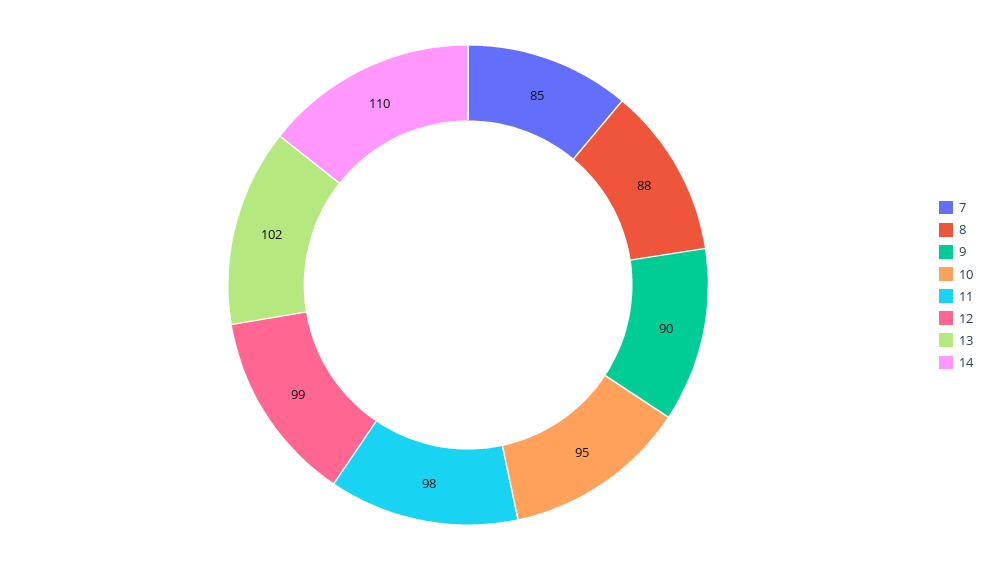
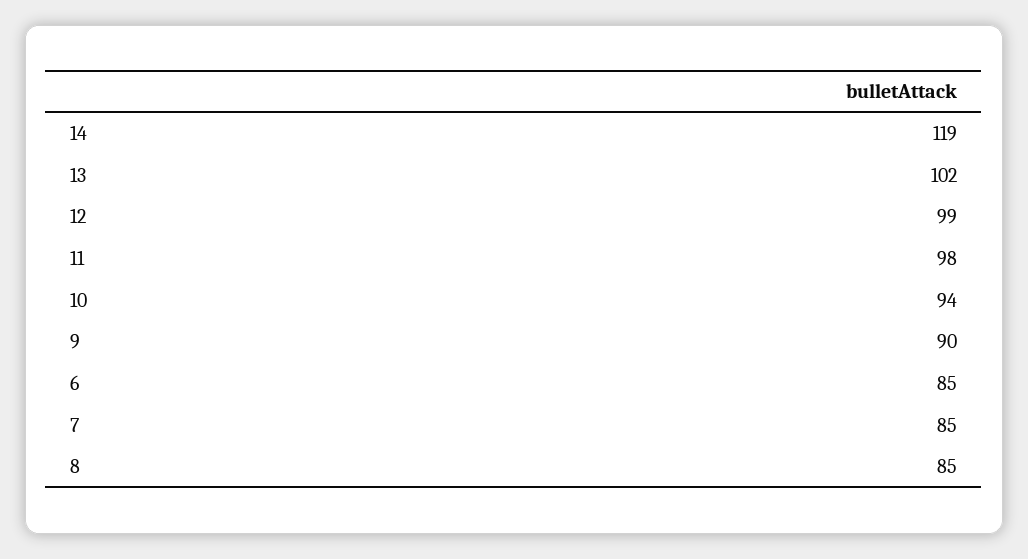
  {
    "7": 85,
-   "8": 88,
+   "8": 85,
    "9": 90,
-   "10": 95,
+   "10": 94,
    "11": 98,
    "12": 99,
    "13": 102,
-   "14": 110
+   "14": 119,
+   "6": 85
  }

